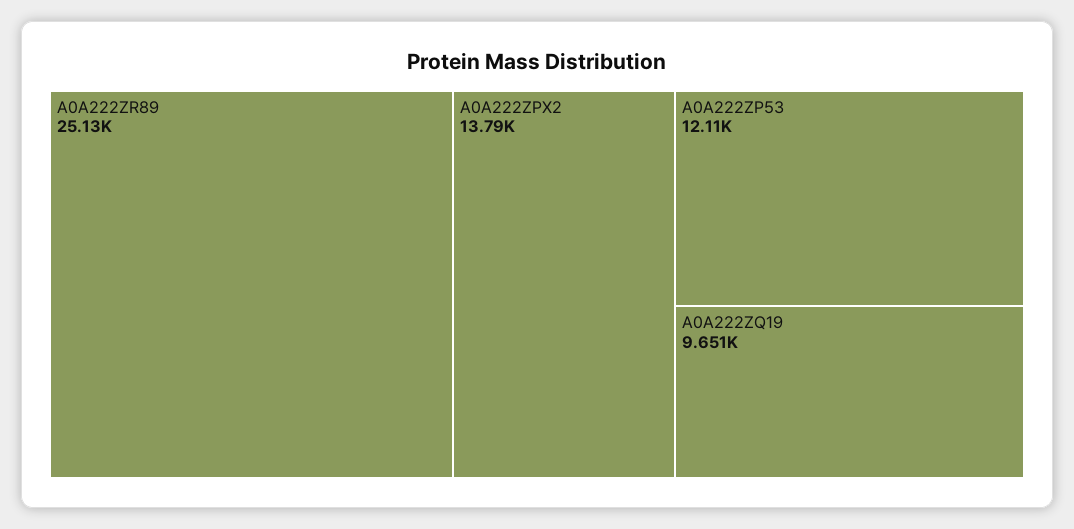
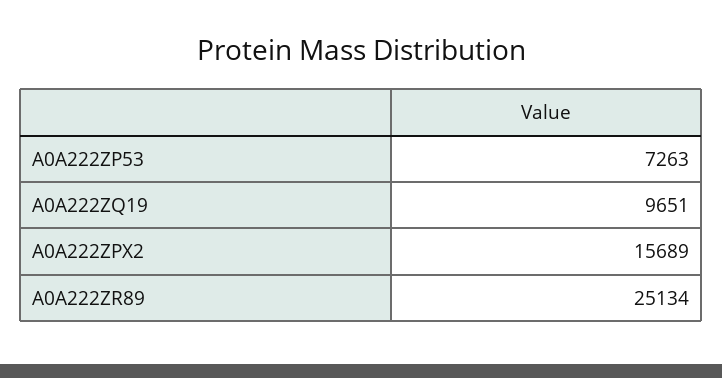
  {
    "A0A222ZR89": 25134,
-   "A0A222ZPX2": 13790,
+   "A0A222ZPX2": 15689,
-   "A0A222ZP53": 12110,
+   "A0A222ZP53": 7263,
    "A0A222ZQ19": 9651
  }

